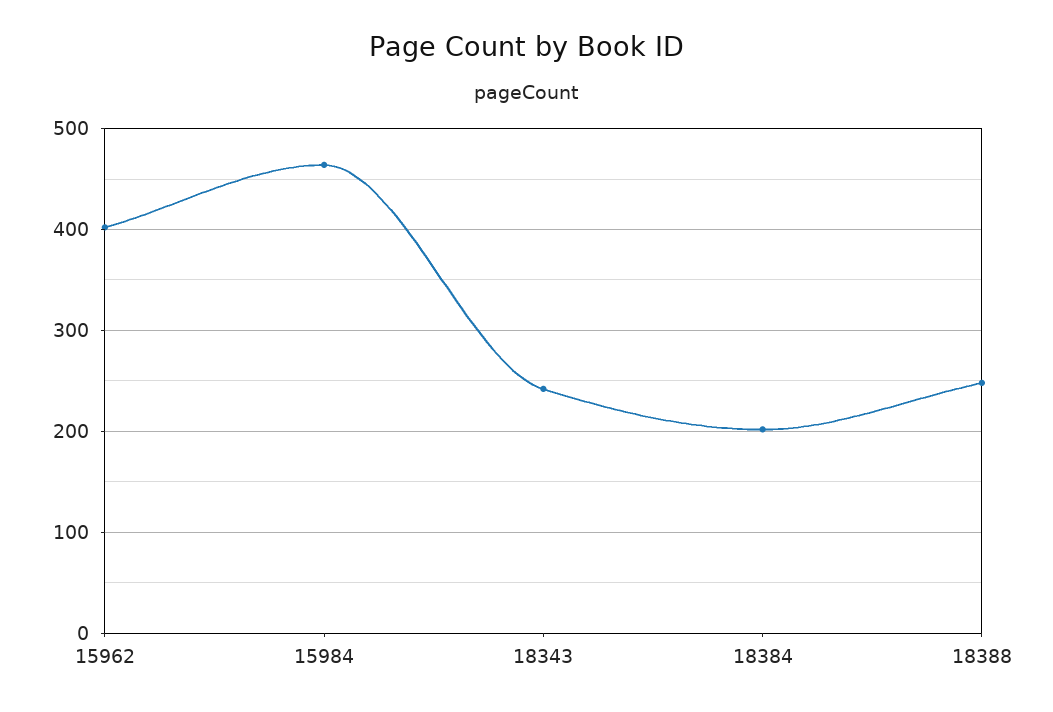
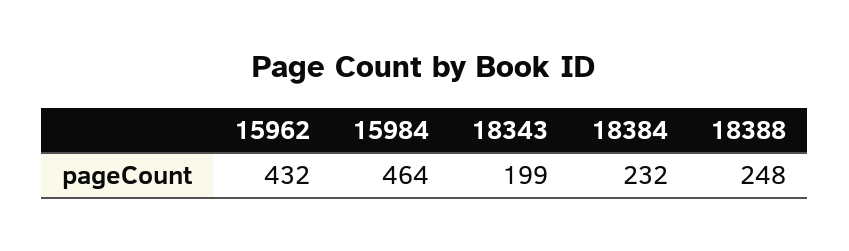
  {
-   "15962": 400,
+   "15962": 432,
    "15984": 464,
-   "18343": 240,
+   "18343": 199,
-   "18384": 200,
+   "18384": 232,
    "18388": 248
  }

